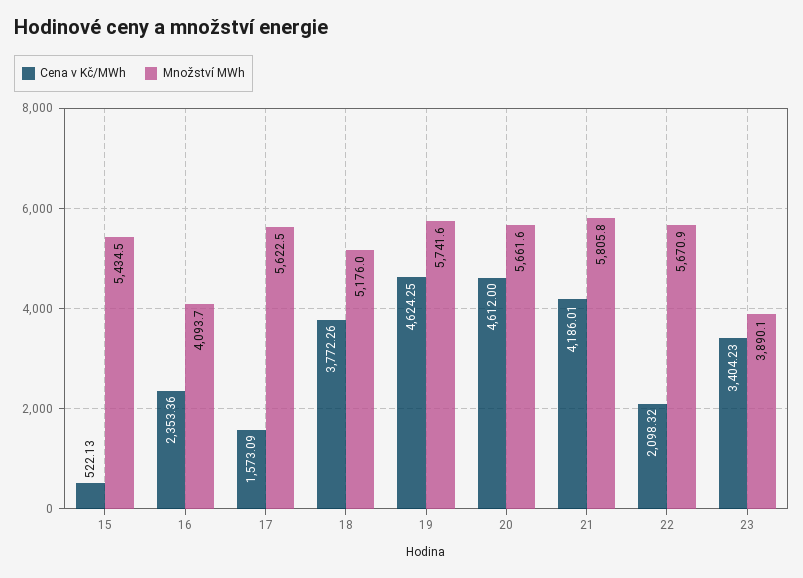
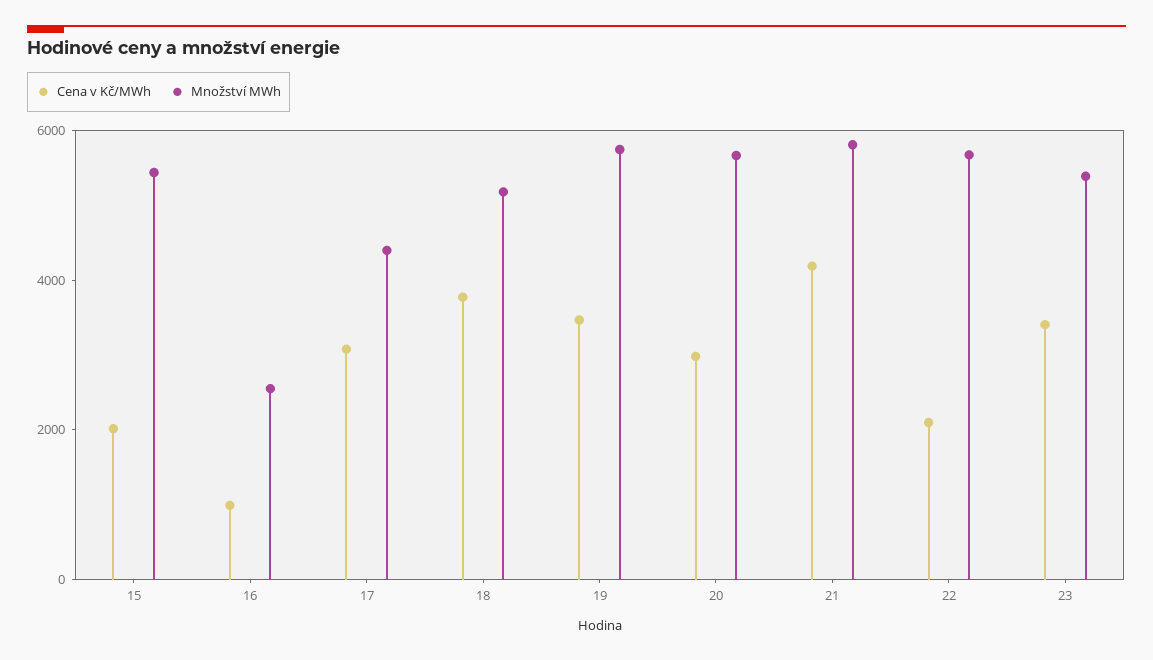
  {
    "Cena v Kč/MWh": {
-     "15": 522.13,
+     "15": 2000,
-     "16": 2353.36,
+     "16": 1000,
-     "17": 1573.09,
+     "17": 3000,
      "18": 3772.26,
-     "19": 4624.25,
+     "19": 3500,
-     "20": 4612,
+     "20": 3000,
      "21": 4186.01,
      "22": 2098.32,
      "23": 3404.23
    },
    "Množství MWh": {
      "15": 5434.5,
-     "16": 4093.7,
+     "16": 2500,
-     "17": 5622.5,
+     "17": 4500,
      "18": 5176,
      "19": 5741.6,
      "20": 5661.6,
      "21": 5805.8,
      "22": 5670.9,
-     "23": 3890.1
+     "23": 5500
    }
  }

